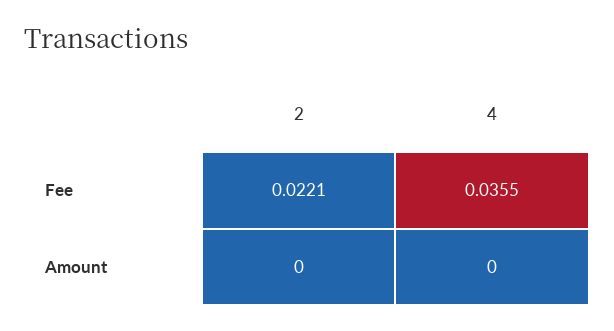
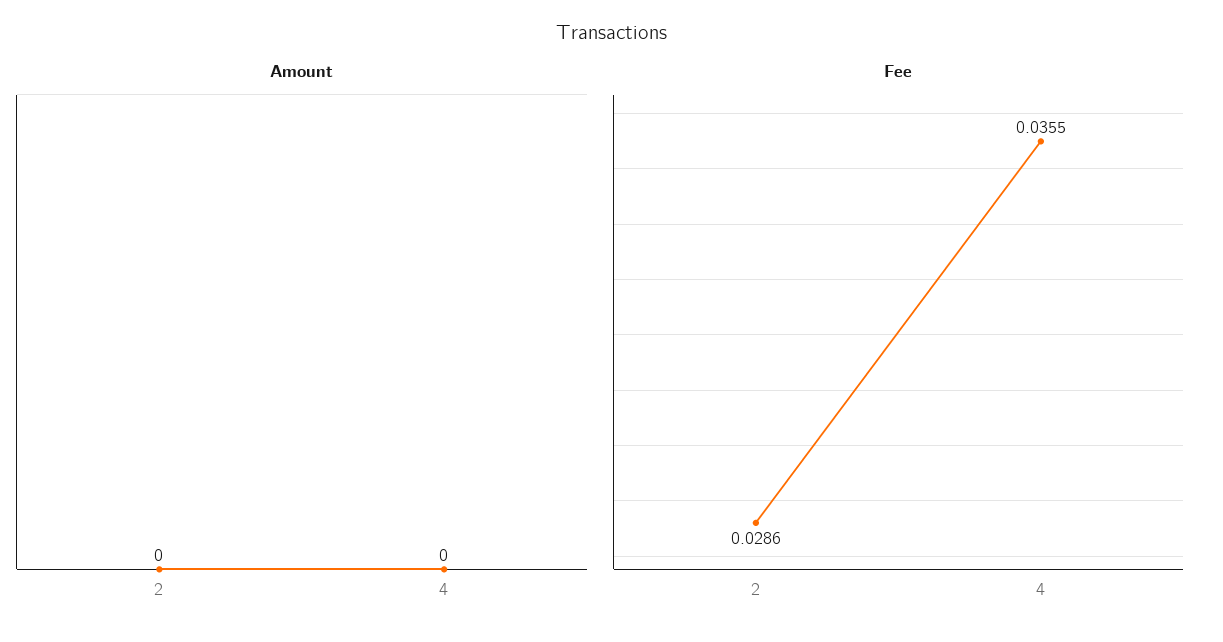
  {
    "Fee": {
-     "2": 0.0221,
+     "2": 0.0286,
      "4": 0.0355
    },
    "Amount": {
      "2": 0,
      "4": 0
    }
  }

